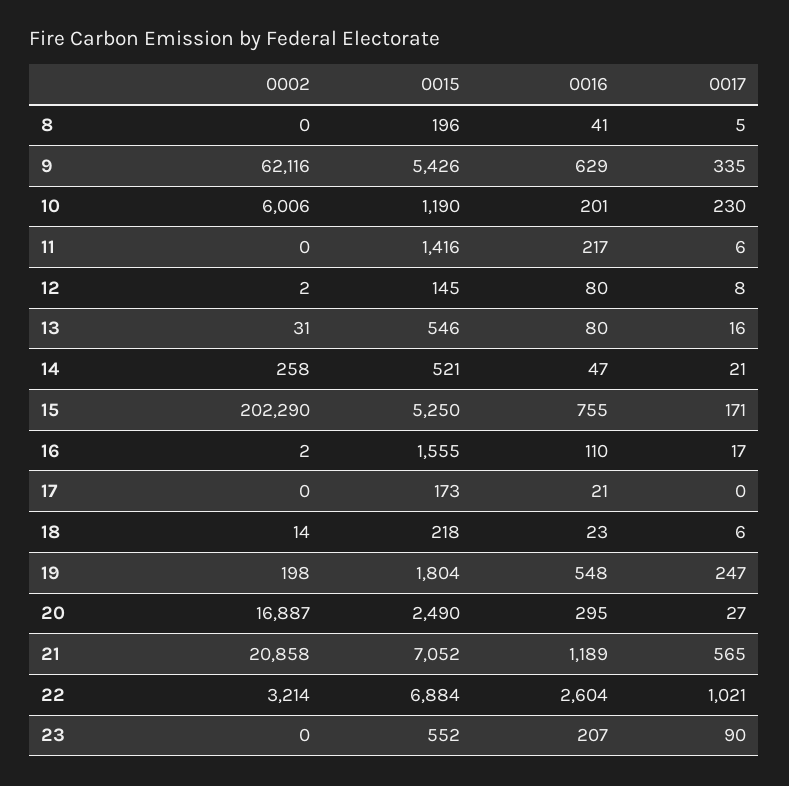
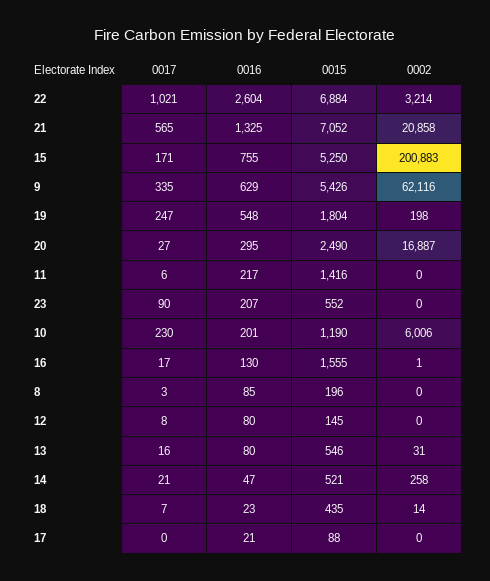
  {
    "0002": {
      "8": 0,
      "9": 62116,
      "10": 6006,
      "11": 0,
-     "12": 2,
+     "12": 0,
      "13": 31,
      "14": 258,
-     "15": 202290,
+     "15": 200883,
-     "16": 2,
+     "16": 1,
      "17": 0,
      "18": 14,
      "19": 198,
      "20": 16887,
      "21": 20858,
      "22": 3214,
      "23": 0
    },
    "0015": {
      "8": 196,
      "9": 5426,
      "10": 1190,
      "11": 1416,
      "12": 145,
      "13": 546,
      "14": 521,
      "15": 5250,
      "16": 1555,
-     "17": 173,
+     "17": 88,
-     "18": 218,
+     "18": 435,
      "19": 1804,
      "20": 2490,
      "21": 7052,
      "22": 6884,
      "23": 552
    },
    "0016": {
-     "8": 41,
+     "8": 85,
      "9": 629,
      "10": 201,
      "11": 217,
      "12": 80,
      "13": 80,
      "14": 47,
      "15": 755,
-     "16": 110,
+     "16": 130,
      "17": 21,
      "18": 23,
      "19": 548,
      "20": 295,
-     "21": 1189,
+     "21": 1325,
      "22": 2604,
      "23": 207
    },
    "0017": {
-     "8": 5,
+     "8": 3,
      "9": 335,
      "10": 230,
      "11": 6,
      "12": 8,
      "13": 16,
      "14": 21,
      "15": 171,
      "16": 17,
      "17": 0,
-     "18": 6,
+     "18": 7,
      "19": 247,
      "20": 27,
      "21": 565,
      "22": 1021,
      "23": 90
    }
  }

